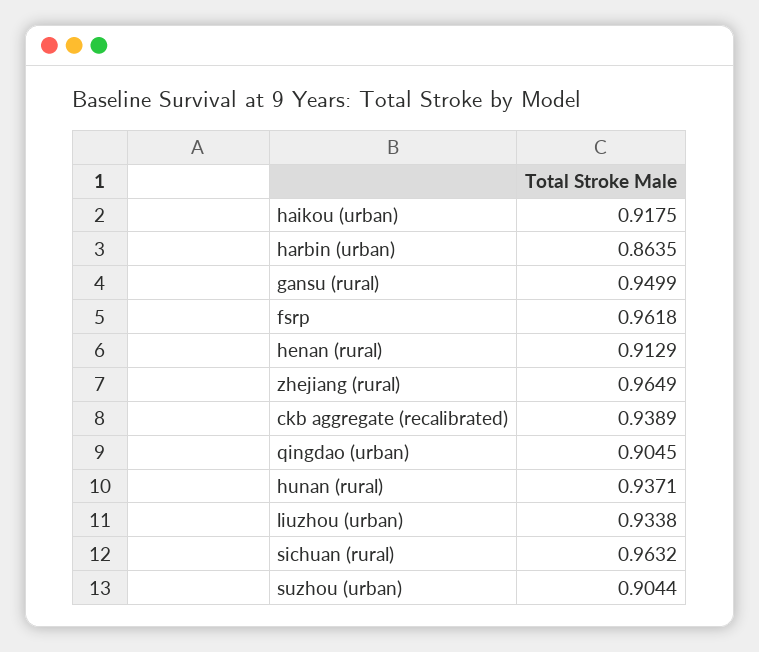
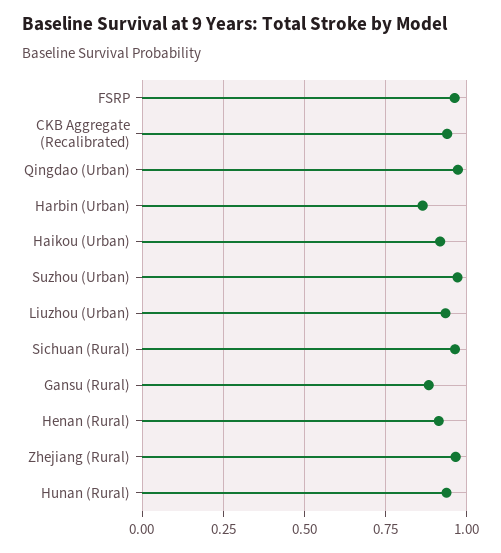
  {
    "haikou (urban)": 0.9175,
    "harbin (urban)": 0.8635,
-   "gansu (rural)": 0.9499,
+   "gansu (rural)": 0.875,
    "fsrp": 0.9618,
    "henan (rural)": 0.9129,
    "zhejiang (rural)": 0.9649,
    "ckb aggregate (recalibrated)": 0.9389,
-   "qingdao (urban)": 0.9045,
+   "qingdao (urban)": 0.975,
    "hunan (rural)": 0.9371,
    "liuzhou (urban)": 0.9338,
    "sichuan (rural)": 0.9632,
-   "suzhou (urban)": 0.9044
+   "suzhou (urban)": 0.975
  }

